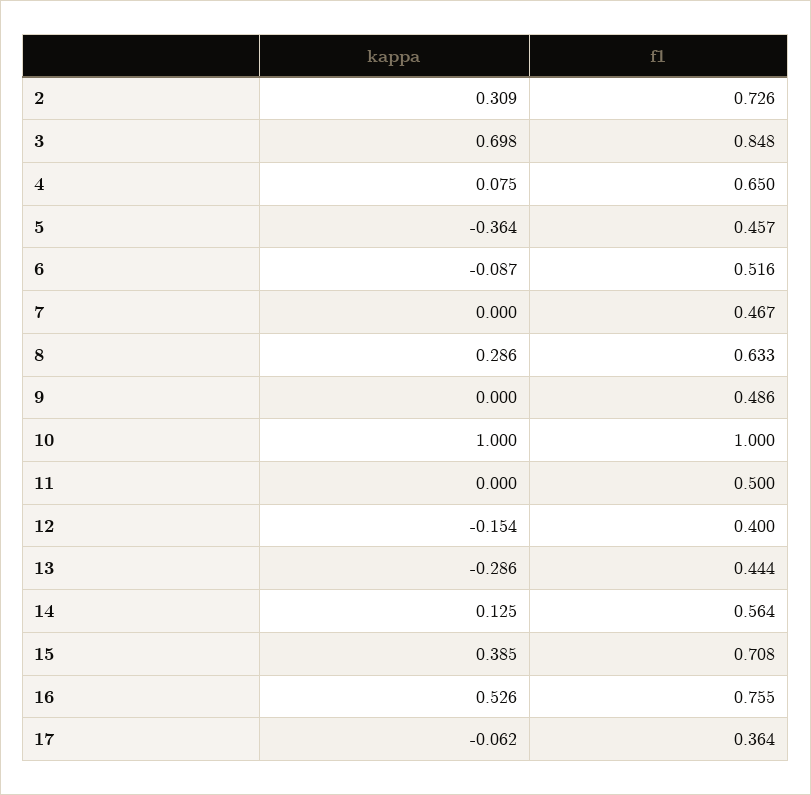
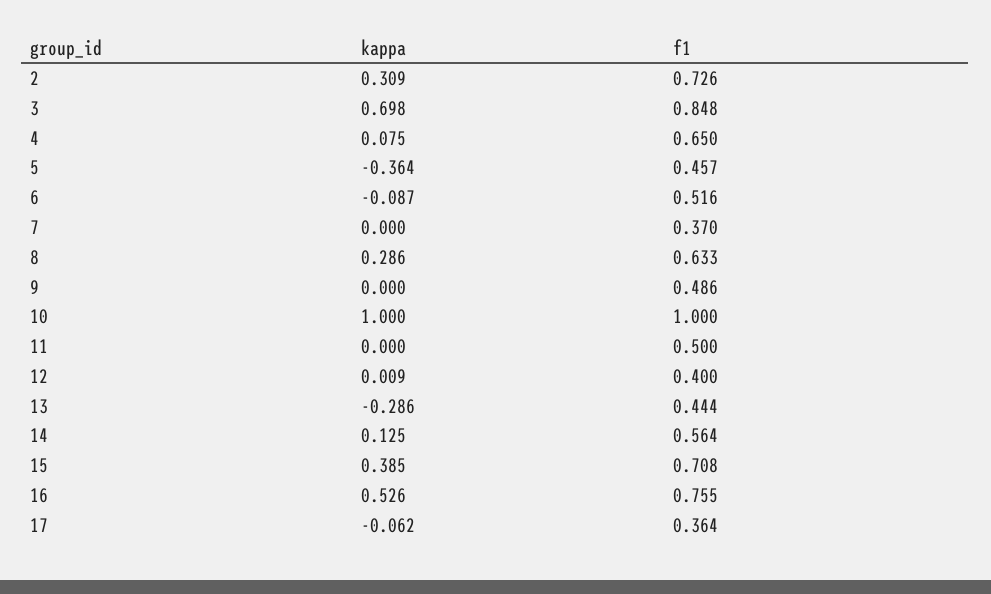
  {
    "kappa": {
      "2": 0.309,
      "3": 0.698,
      "4": 0.075,
      "5": -0.364,
      "6": -0.087,
      "7": 0,
      "8": 0.286,
      "9": 0,
      "10": 1,
      "11": 0,
-     "12": -0.154,
+     "12": 0.009,
      "13": -0.286,
      "14": 0.125,
      "15": 0.385,
      "16": 0.526,
      "17": -0.062
    },
    "f1": {
      "2": 0.726,
      "3": 0.848,
      "4": 0.65,
      "5": 0.457,
      "6": 0.516,
-     "7": 0.467,
+     "7": 0.37,
      "8": 0.633,
      "9": 0.486,
      "10": 1,
      "11": 0.5,
      "12": 0.4,
      "13": 0.444,
      "14": 0.564,
      "15": 0.708,
      "16": 0.755,
      "17": 0.364
    }
  }

